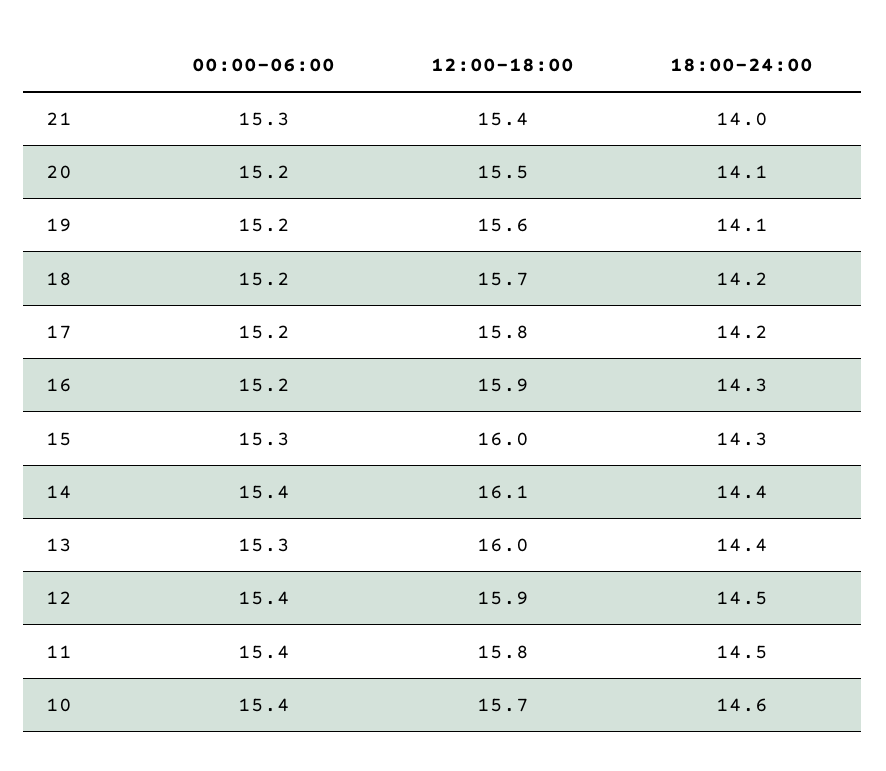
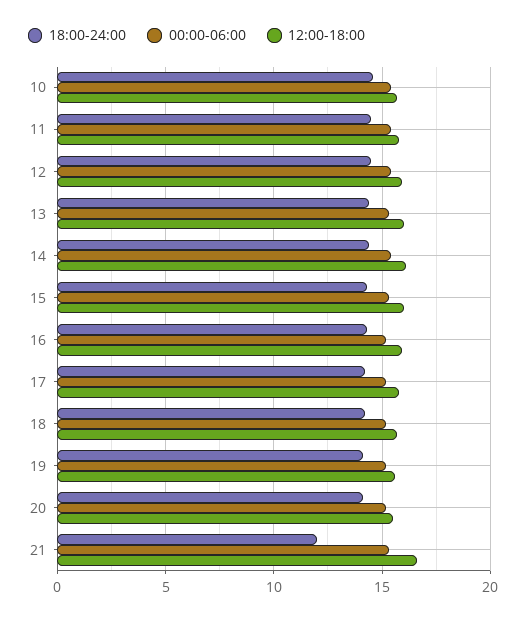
  {
    "00:00-06:00": {
      "21": 15.3,
      "20": 15.2,
      "19": 15.2,
      "18": 15.2,
      "17": 15.2,
      "16": 15.2,
      "15": 15.3,
      "14": 15.4,
      "13": 15.3,
      "12": 15.4,
      "11": 15.4,
      "10": 15.4
    },
    "12:00-18:00": {
-     "21": 15.4,
+     "21": 16.5,
      "20": 15.5,
      "19": 15.6,
      "18": 15.7,
      "17": 15.8,
      "16": 15.9,
      "15": 16,
      "14": 16.1,
      "13": 16,
      "12": 15.9,
      "11": 15.8,
      "10": 15.7
    },
    "18:00-24:00": {
-     "21": 14,
+     "21": 12,
      "20": 14.1,
      "19": 14.1,
      "18": 14.2,
      "17": 14.2,
      "16": 14.3,
      "15": 14.3,
      "14": 14.4,
      "13": 14.4,
      "12": 14.5,
      "11": 14.5,
      "10": 14.6
    }
  }

